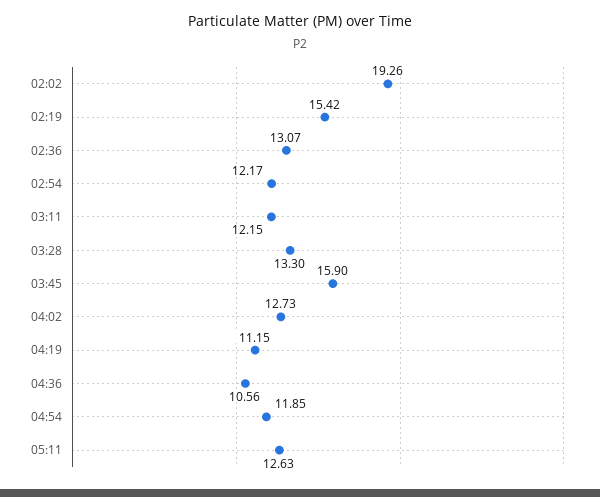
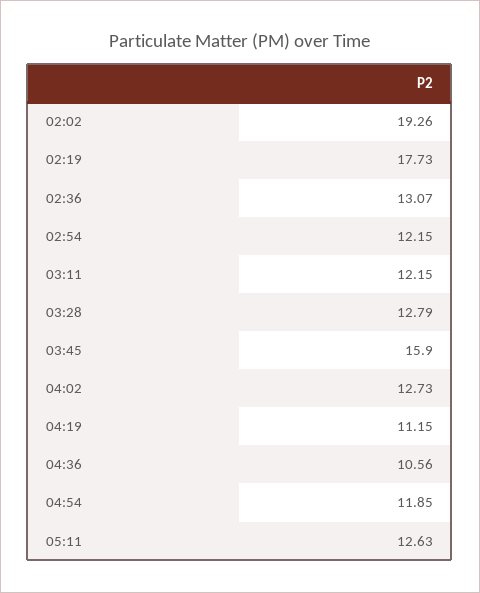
  {
    "02:02": 19.26,
-   "02:19": 15.42,
+   "02:19": 17.73,
    "02:36": 13.07,
-   "02:54": 12.17,
+   "02:54": 12.15,
    "03:11": 12.15,
-   "03:28": 13.3,
+   "03:28": 12.79,
    "03:45": 15.9,
    "04:02": 12.73,
    "04:19": 11.15,
    "04:36": 10.56,
    "04:54": 11.85,
    "05:11": 12.63
  }

